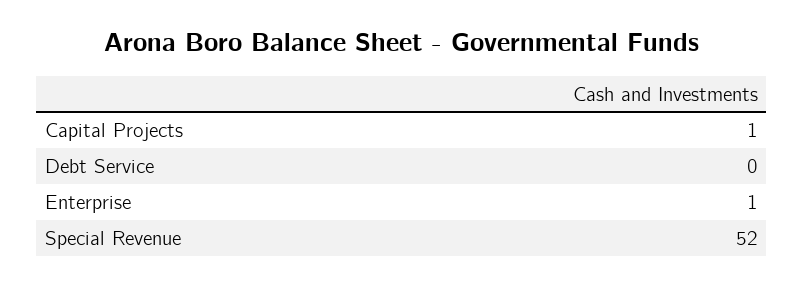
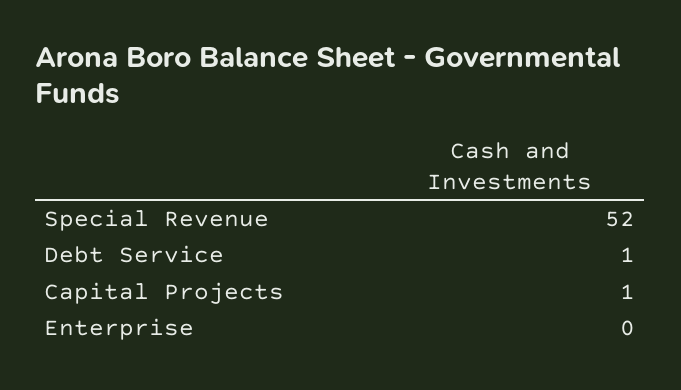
  {
    "Capital Projects": 1,
-   "Debt Service": 0,
+   "Debt Service": 1,
-   "Enterprise": 1,
+   "Enterprise": 0,
    "Special Revenue": 52
  }

